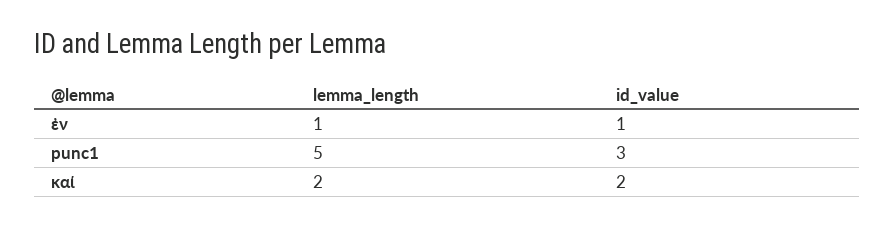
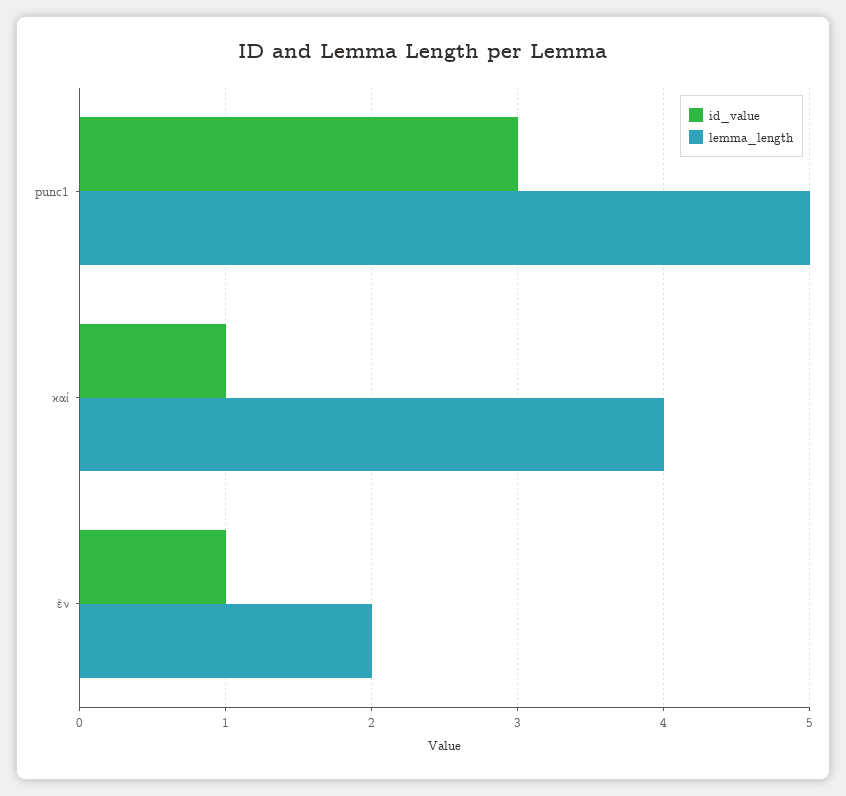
  {
    "lemma_length": {
-     "ἐν": 1,
+     "ἐν": 2,
      "punc1": 5,
-     "καί": 2
+     "καί": 4
    },
    "id_value": {
      "ἐν": 1,
      "punc1": 3,
-     "καί": 2
+     "καί": 1
    }
  }

